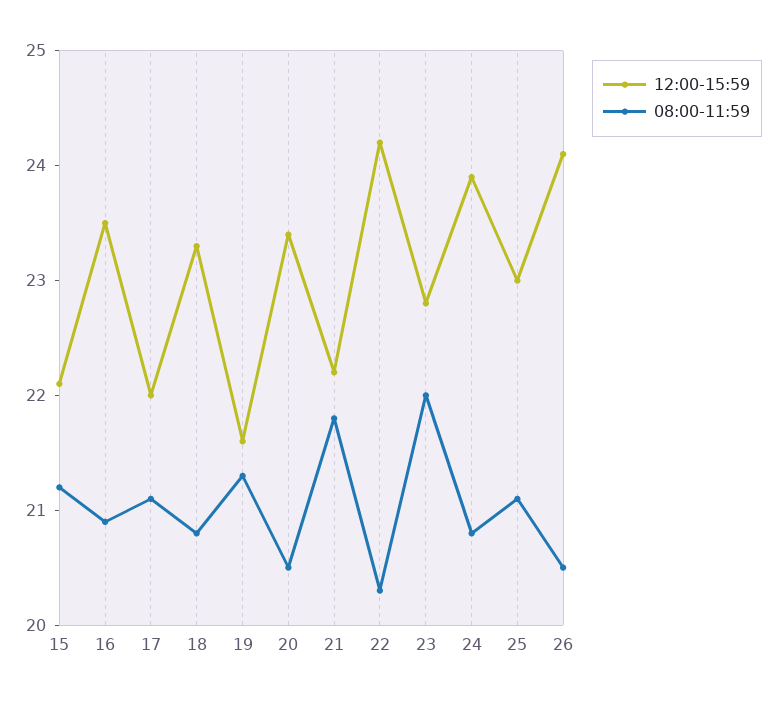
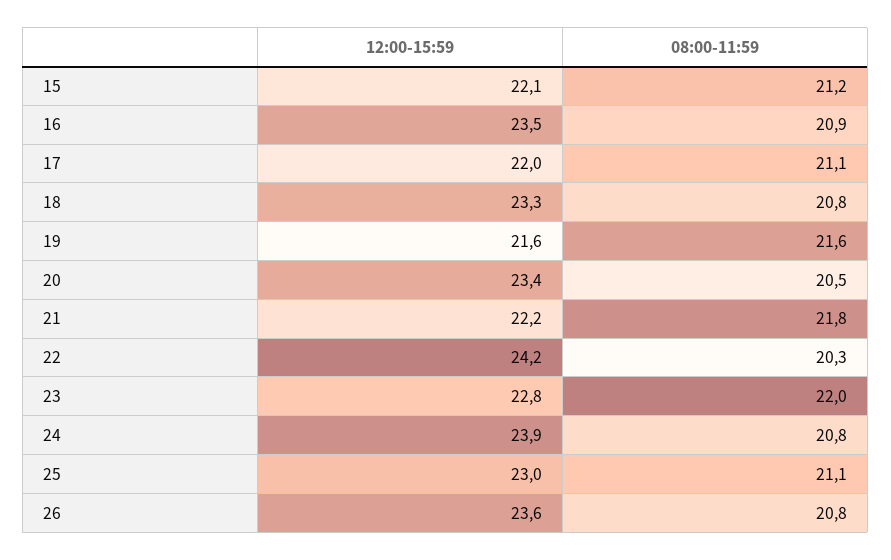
  {
    "12:00-15:59": {
      "15": 22.1,
      "16": 23.5,
      "17": 22,
      "18": 23.3,
      "19": 21.6,
      "20": 23.4,
      "21": 22.2,
      "22": 24.2,
      "23": 22.8,
      "24": 23.9,
      "25": 23,
-     "26": 24.1
+     "26": 23.6
    },
    "08:00-11:59": {
      "15": 21.2,
      "16": 20.9,
      "17": 21.1,
      "18": 20.8,
-     "19": 21.3,
+     "19": 21.6,
      "20": 20.5,
      "21": 21.8,
      "22": 20.3,
      "23": 22,
      "24": 20.8,
      "25": 21.1,
-     "26": 20.5
+     "26": 20.8
    }
  }

